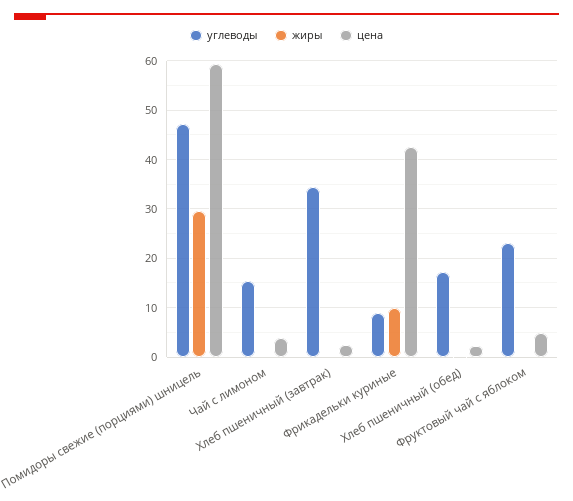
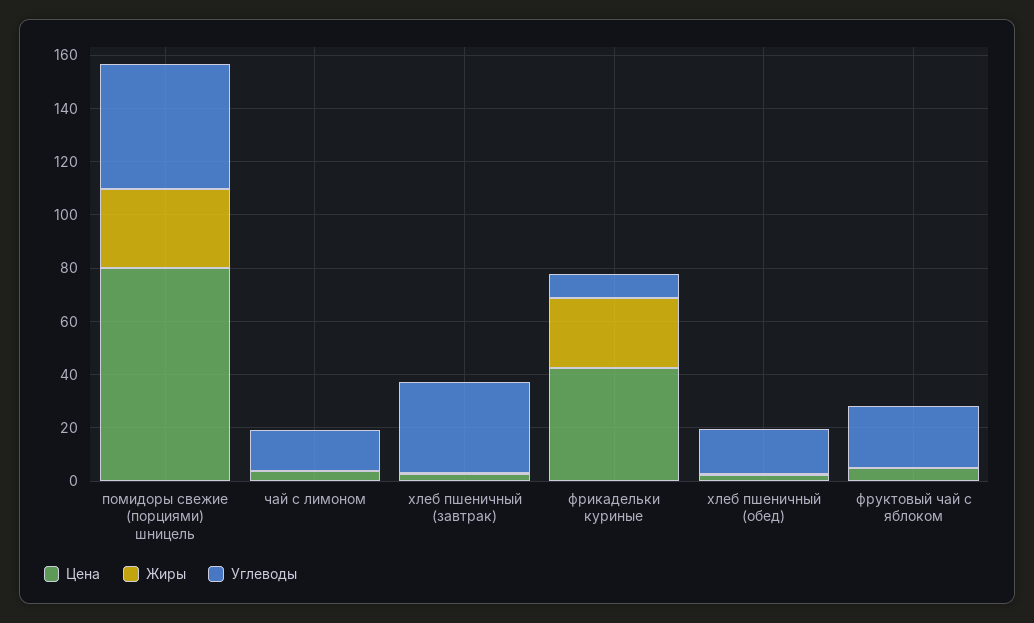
  {
    "углеводы": {
      "Помидоры свежие (порциями) шницель": 48,
      "Чай с лимоном": 16,
      "Хлеб пшеничный (завтрак)": 34,
      "Фрикадельки куриные": 8,
      "Хлеб пшеничный (обед)": 18,
      "Фруктовый чай с яблоком": 24
    },
    "жиры": {
      "Помидоры свежие (порциями) шницель": 30,
      "Чай с лимоном": 0,
      "Хлеб пшеничный (завтрак)": 0,
-     "Фрикадельки куриные": 10,
+     "Фрикадельки куриные": 25,
      "Хлеб пшеничный (обед)": 0,
      "Фруктовый чай с яблоком": 0
    },
    "цена": {
-     "Помидоры свежие (порциями) шницель": 60,
+     "Помидоры свежие (порциями) шницель": 80,
      "Чай с лимоном": 4,
      "Хлеб пшеничный (завтрак)": 2,
      "Фрикадельки куриные": 42,
      "Хлеб пшеничный (обед)": 2,
      "Фруктовый чай с яблоком": 4
    }
  }

